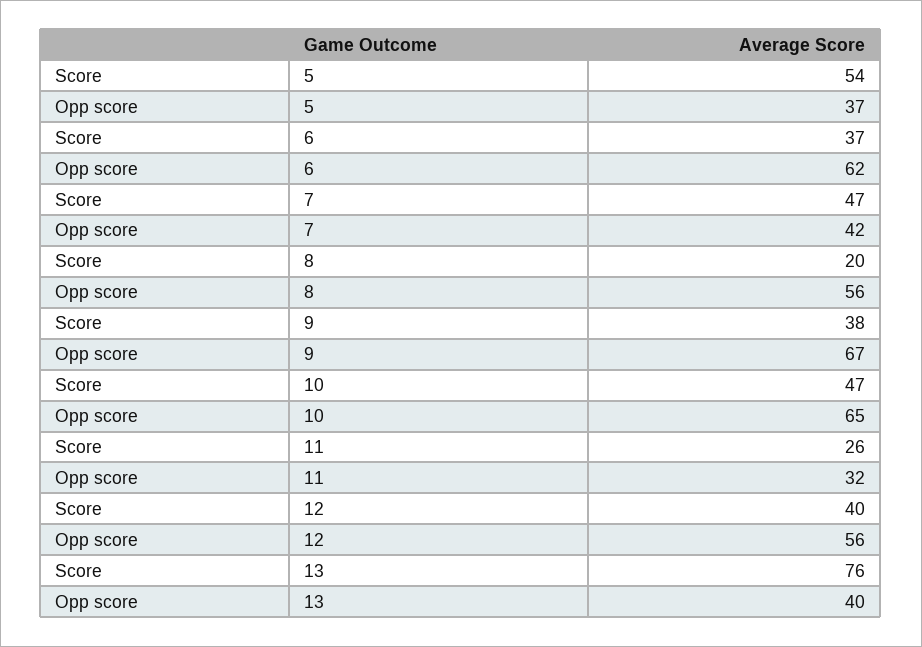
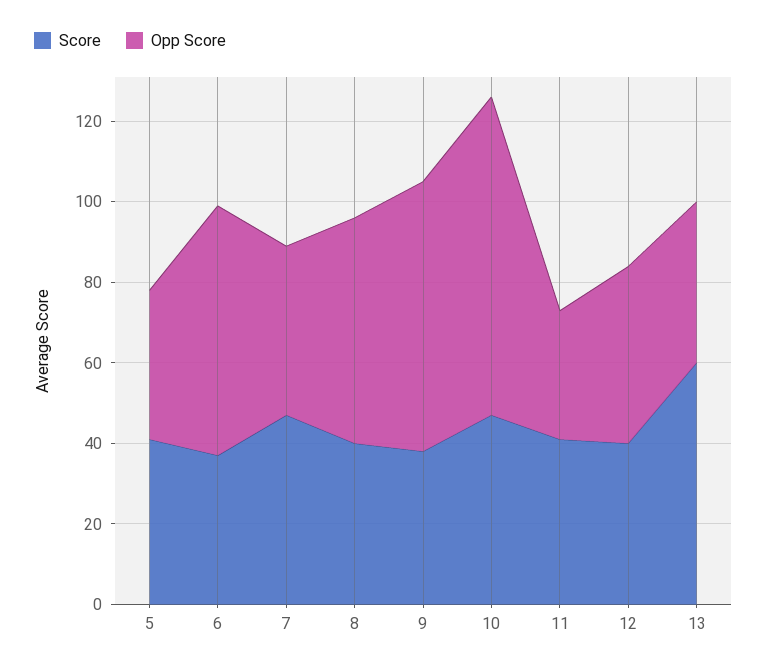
  {
    "Score": {
-     "5": 54,
+     "5": 40,
      "6": 37,
      "7": 47,
-     "8": 20,
+     "8": 40,
      "9": 38,
      "10": 47,
-     "11": 26,
+     "11": 40,
      "12": 40,
-     "13": 76
+     "13": 60
    },
    "Opp score": {
      "5": 37,
      "6": 62,
      "7": 42,
      "8": 56,
      "9": 67,
-     "10": 65,
+     "10": 80,
      "11": 32,
-     "12": 56,
+     "12": 45,
      "13": 40
    }
  }

